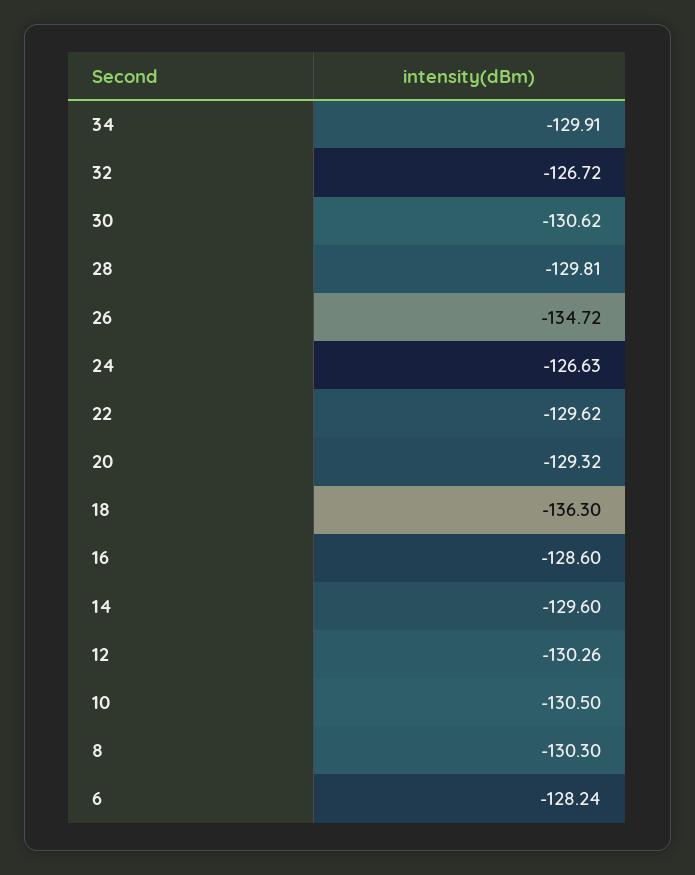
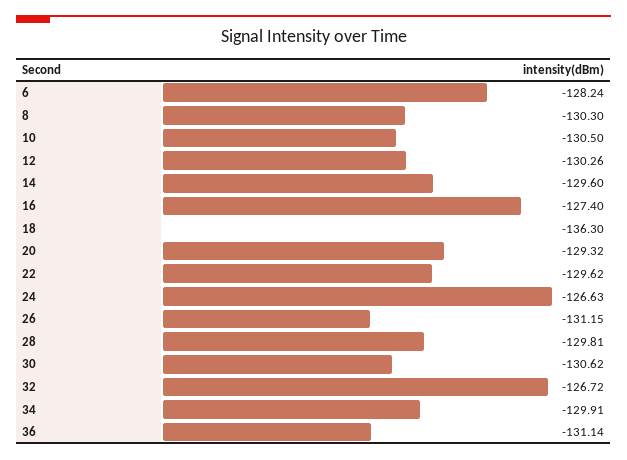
  {
    "34": -129.91,
    "32": -126.72,
    "30": -130.62,
    "28": -129.81,
-   "26": -134.72,
+   "26": -131.15,
    "24": -126.63,
    "22": -129.62,
    "20": -129.32,
    "18": -136.3,
-   "16": -128.6,
+   "16": -127.4,
    "14": -129.6,
    "12": -130.26,
    "10": -130.5,
    "8": -130.3,
-   "6": -128.24
+   "6": -128.24,
+   "36": -131.14
  }

